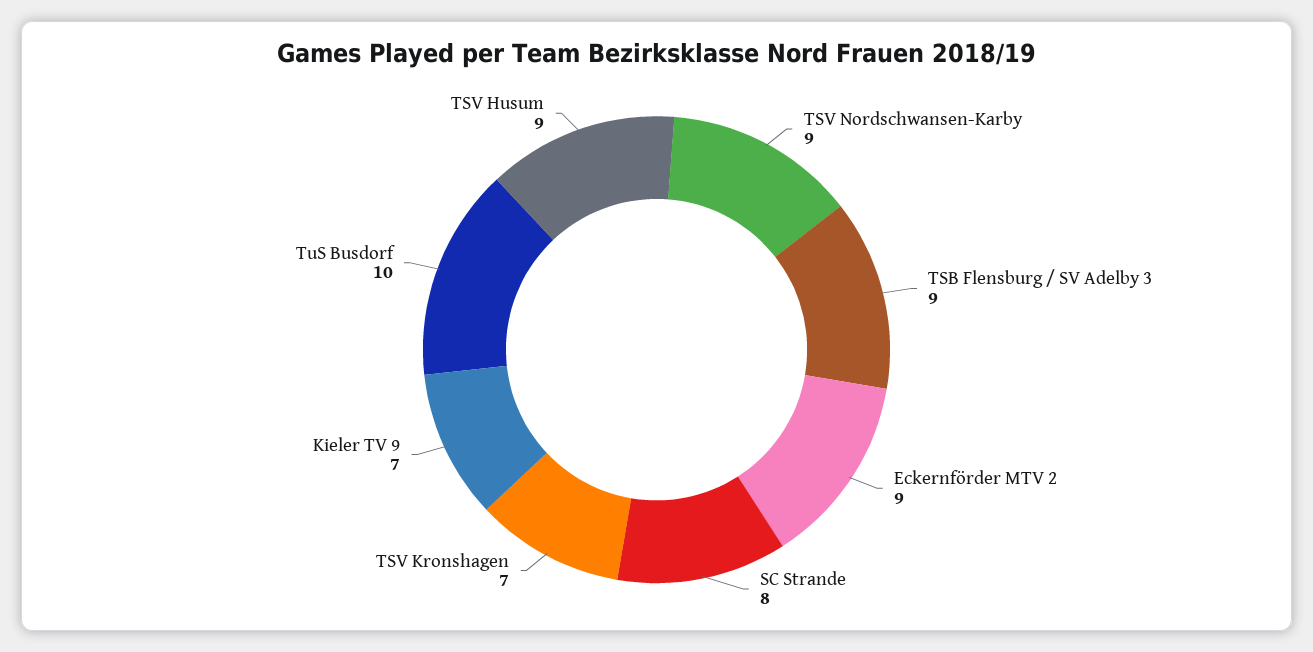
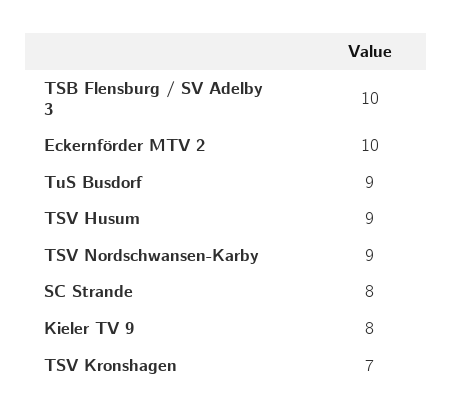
  {
    "TSV Nordschwansen-Karby": 9,
-   "TSB Flensburg / SV Adelby 3": 9,
+   "TSB Flensburg / SV Adelby 3": 10,
-   "Eckernförder MTV 2": 9,
+   "Eckernförder MTV 2": 10,
    "SC Strande": 8,
    "TSV Kronshagen": 7,
-   "Kieler TV 9": 7,
+   "Kieler TV 9": 8,
-   "TuS Busdorf": 10,
+   "TuS Busdorf": 9,
    "TSV Husum": 9
  }

